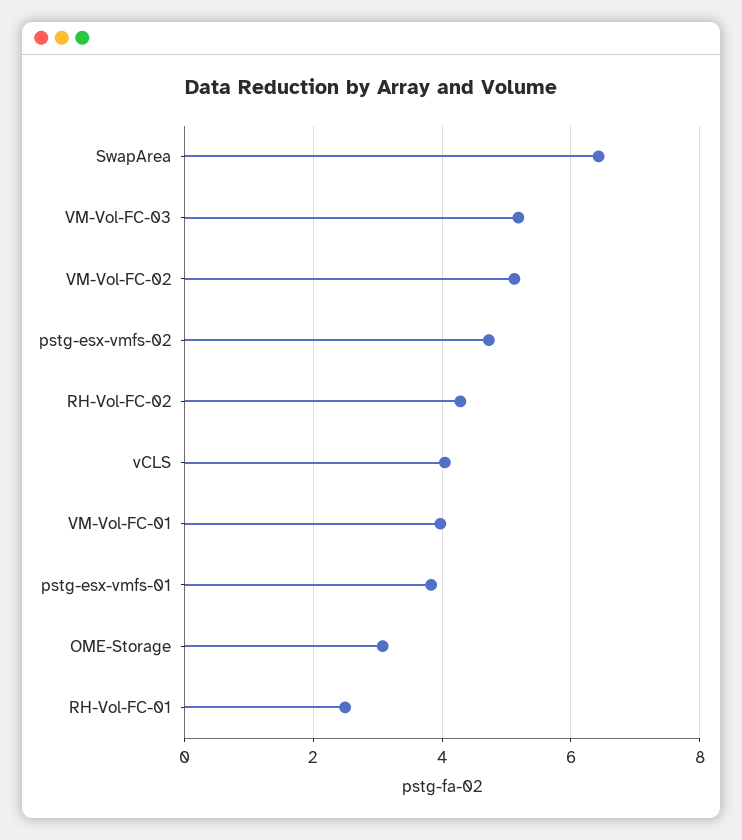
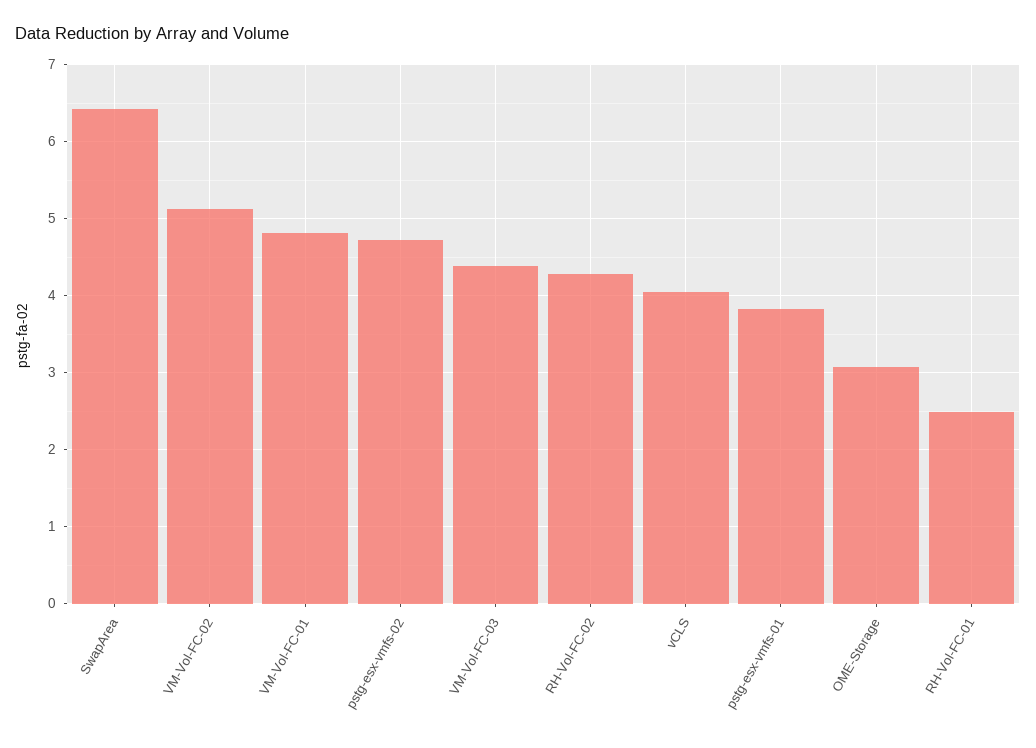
  {
    "SwapArea": 6.4,
-   "VM-Vol-FC-03": 5.2,
+   "VM-Vol-FC-03": 4.4,
    "VM-Vol-FC-02": 5.1,
    "pstg-esx-vmfs-02": 4.7,
    "RH-Vol-FC-02": 4.3,
    "vCLS": 4,
-   "VM-Vol-FC-01": 4,
+   "VM-Vol-FC-01": 4.8,
    "pstg-esx-vmfs-01": 3.8,
    "OME-Storage": 3.1,
    "RH-Vol-FC-01": 2.5
  }

